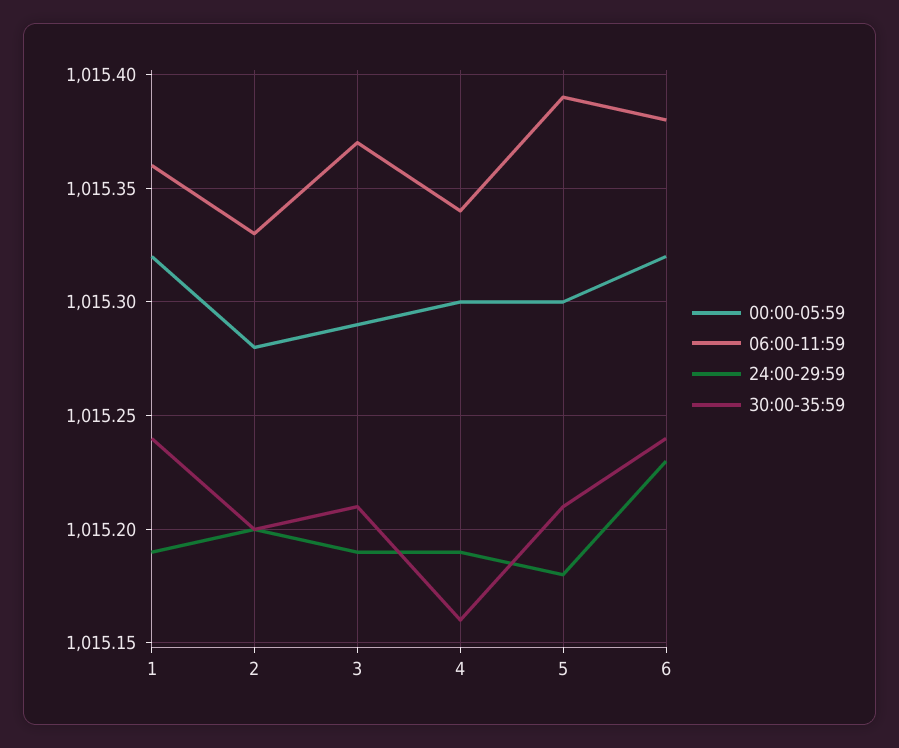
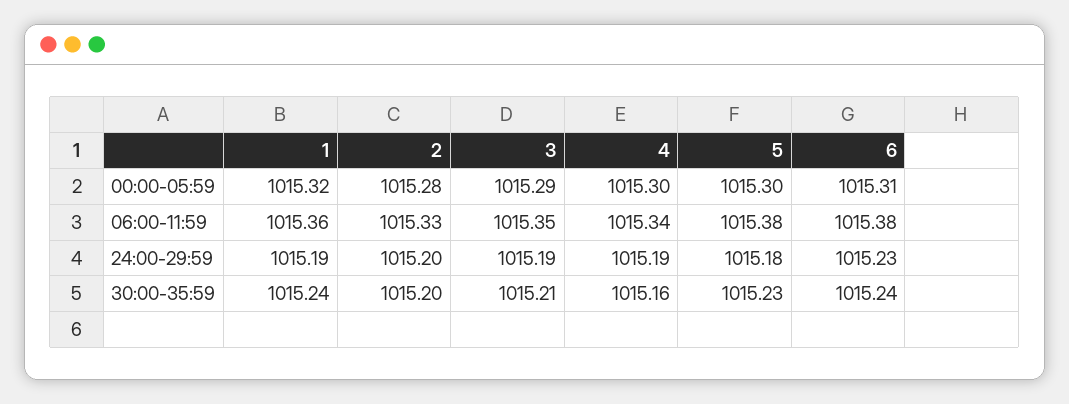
  {
    "00:00-05:59": {
      "1": 1015.32,
      "2": 1015.28,
      "3": 1015.29,
      "4": 1015.3,
      "5": 1015.3,
-     "6": 1015.32
+     "6": 1015.31
    },
    "06:00-11:59": {
      "1": 1015.36,
      "2": 1015.33,
-     "3": 1015.37,
+     "3": 1015.35,
      "4": 1015.34,
-     "5": 1015.39,
+     "5": 1015.38,
      "6": 1015.38
    },
    "24:00-29:59": {
      "1": 1015.19,
      "2": 1015.2,
      "3": 1015.19,
      "4": 1015.19,
      "5": 1015.18,
      "6": 1015.23
    },
    "30:00-35:59": {
      "1": 1015.24,
      "2": 1015.2,
      "3": 1015.21,
      "4": 1015.16,
-     "5": 1015.21,
+     "5": 1015.23,
      "6": 1015.24
    }
  }

